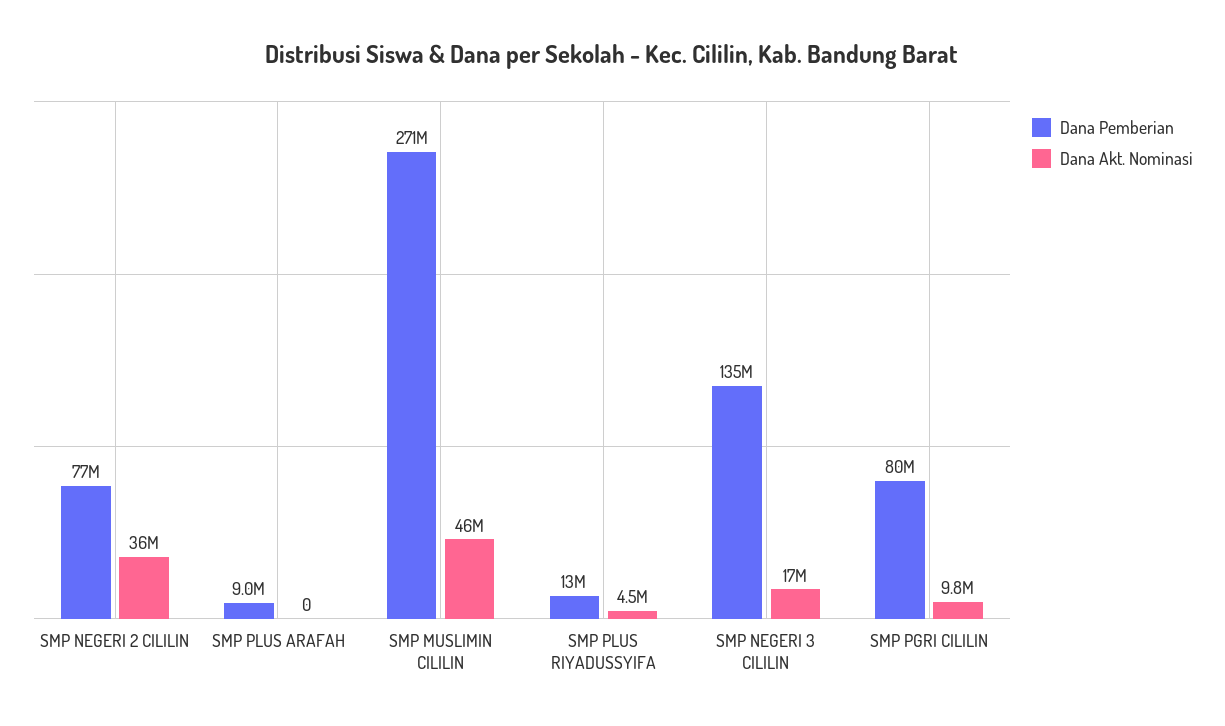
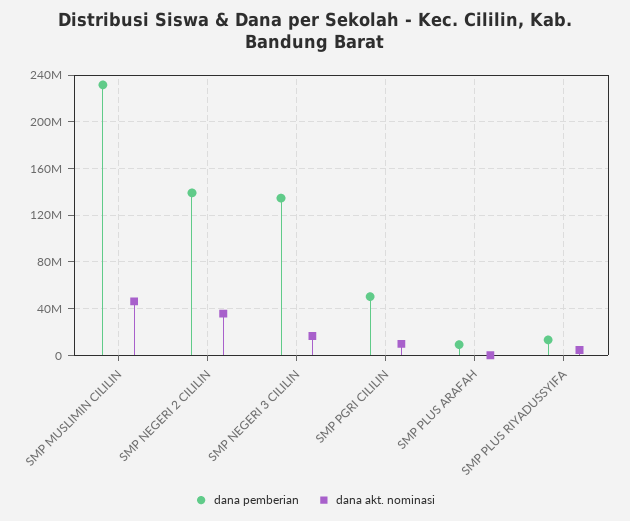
  {
    "Dana Pemberian": {
-     "SMP NEGERI 2 CILILIN": 77000000,
+     "SMP NEGERI 2 CILILIN": 140000000,
      "SMP PLUS ARAFAH": 9000000,
-     "SMP MUSLIMIN CILILIN": 271000000,
+     "SMP MUSLIMIN CILILIN": 230000000,
      "SMP PLUS RIYADUSSYIFA": 13000000,
      "SMP NEGERI 3 CILILIN": 135000000,
-     "SMP PGRI CILILIN": 80000000
+     "SMP PGRI CILILIN": 50000000
    },
    "Dana Akt. Nominasi": {
      "SMP NEGERI 2 CILILIN": 36000000,
      "SMP PLUS ARAFAH": 0,
      "SMP MUSLIMIN CILILIN": 46000000,
      "SMP PLUS RIYADUSSYIFA": 4500000,
      "SMP NEGERI 3 CILILIN": 17000000,
      "SMP PGRI CILILIN": 9800000
    }
  }

